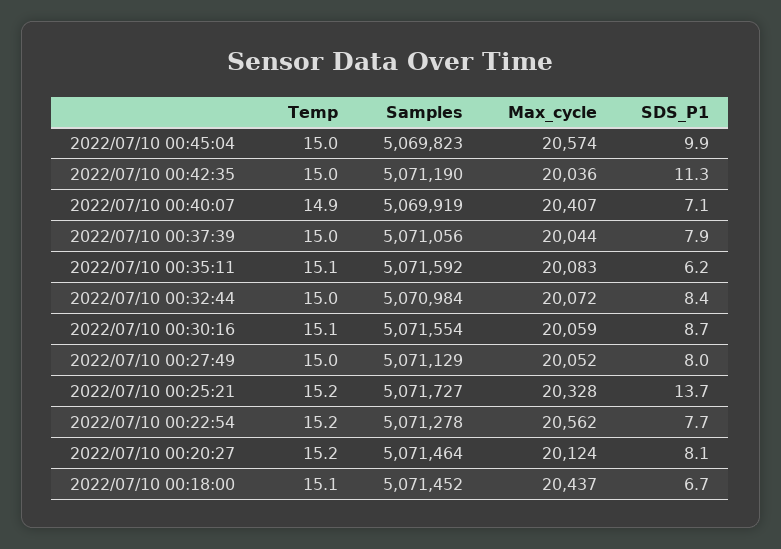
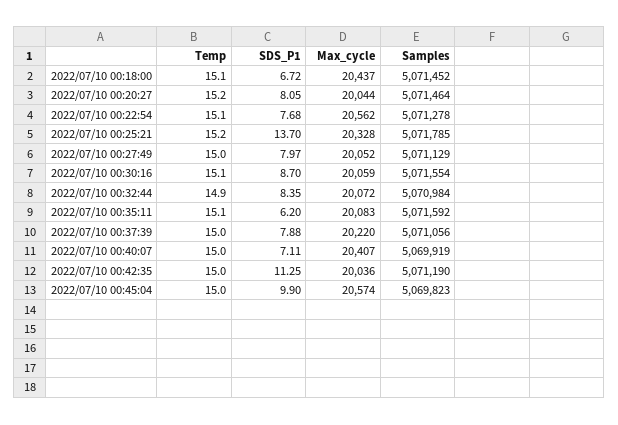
  {
    "Temp": {
      "2022/07/10 00:45:04": 15,
      "2022/07/10 00:42:35": 15,
-     "2022/07/10 00:40:07": 14.9,
+     "2022/07/10 00:40:07": 15,
      "2022/07/10 00:37:39": 15,
      "2022/07/10 00:35:11": 15.1,
-     "2022/07/10 00:32:44": 15,
+     "2022/07/10 00:32:44": 14.9,
      "2022/07/10 00:30:16": 15.1,
      "2022/07/10 00:27:49": 15,
      "2022/07/10 00:25:21": 15.2,
-     "2022/07/10 00:22:54": 15.2,
+     "2022/07/10 00:22:54": 15.1,
      "2022/07/10 00:20:27": 15.2,
      "2022/07/10 00:18:00": 15.1
    },
    "Samples": {
      "2022/07/10 00:45:04": 5069823,
      "2022/07/10 00:42:35": 5071190,
      "2022/07/10 00:40:07": 5069919,
      "2022/07/10 00:37:39": 5071056,
      "2022/07/10 00:35:11": 5071592,
      "2022/07/10 00:32:44": 5070984,
      "2022/07/10 00:30:16": 5071554,
      "2022/07/10 00:27:49": 5071129,
-     "2022/07/10 00:25:21": 5071727,
+     "2022/07/10 00:25:21": 5071785,
      "2022/07/10 00:22:54": 5071278,
      "2022/07/10 00:20:27": 5071464,
      "2022/07/10 00:18:00": 5071452
    },
    "Max_cycle": {
      "2022/07/10 00:45:04": 20574,
      "2022/07/10 00:42:35": 20036,
      "2022/07/10 00:40:07": 20407,
-     "2022/07/10 00:37:39": 20044,
+     "2022/07/10 00:37:39": 20220,
      "2022/07/10 00:35:11": 20083,
      "2022/07/10 00:32:44": 20072,
      "2022/07/10 00:30:16": 20059,
      "2022/07/10 00:27:49": 20052,
      "2022/07/10 00:25:21": 20328,
      "2022/07/10 00:22:54": 20562,
-     "2022/07/10 00:20:27": 20124,
+     "2022/07/10 00:20:27": 20044,
      "2022/07/10 00:18:00": 20437
    },
    "SDS_P1": {
      "2022/07/10 00:45:04": 9.9,
      "2022/07/10 00:42:35": 11.25,
      "2022/07/10 00:40:07": 7.11,
      "2022/07/10 00:37:39": 7.88,
      "2022/07/10 00:35:11": 6.2,
      "2022/07/10 00:32:44": 8.35,
      "2022/07/10 00:30:16": 8.7,
      "2022/07/10 00:27:49": 7.97,
      "2022/07/10 00:25:21": 13.7,
      "2022/07/10 00:22:54": 7.68,
      "2022/07/10 00:20:27": 8.05,
      "2022/07/10 00:18:00": 6.72
    }
  }

